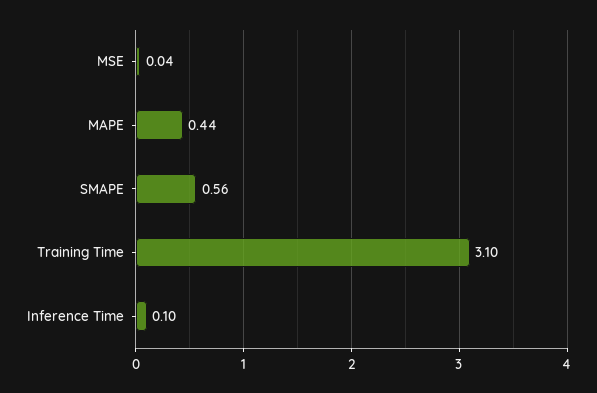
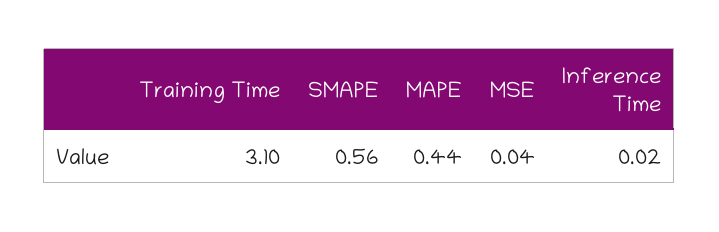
  {
    "MSE": 0.04,
    "MAPE": 0.44,
    "SMAPE": 0.56,
    "Training Time": 3.1,
-   "Inference Time": 0.1
+   "Inference Time": 0.02
  }

